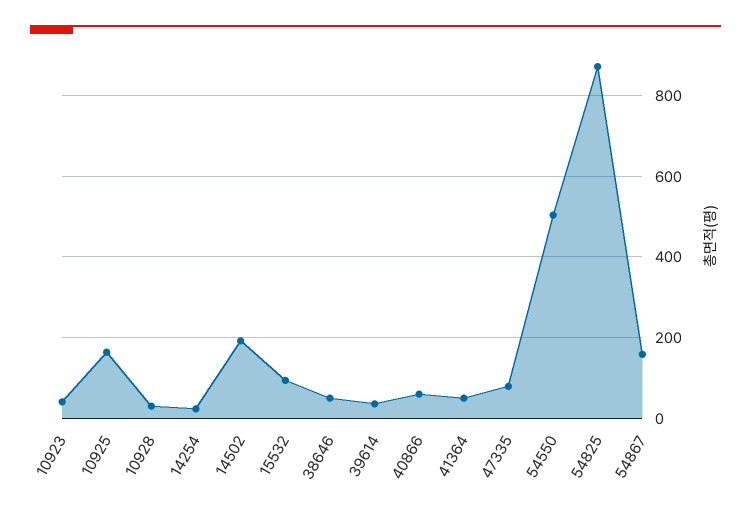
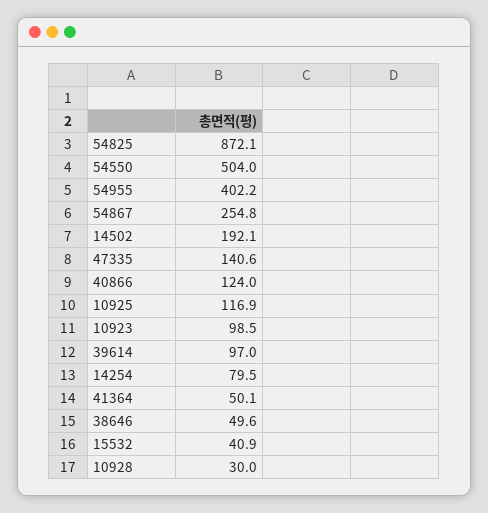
  {
-   "10923": 40,
+   "10923": 98.5,
-   "10925": 160,
+   "10925": 116.9,
    "10928": 30,
-   "14254": 20,
+   "14254": 79.5,
    "14502": 192.1,
-   "15532": 100,
+   "15532": 40.9,
    "38646": 49.6,
-   "39614": 40,
+   "39614": 97,
-   "40866": 60,
+   "40866": 124,
    "41364": 50.1,
-   "47335": 80,
+   "47335": 140.6,
    "54550": 504,
    "54825": 872.1,
-   "54867": 160
+   "54867": 254.8,
+   "54955": 402.2
  }

